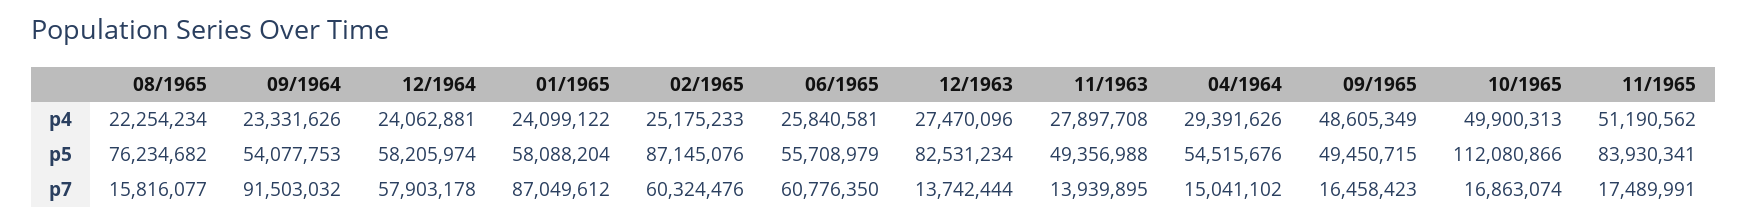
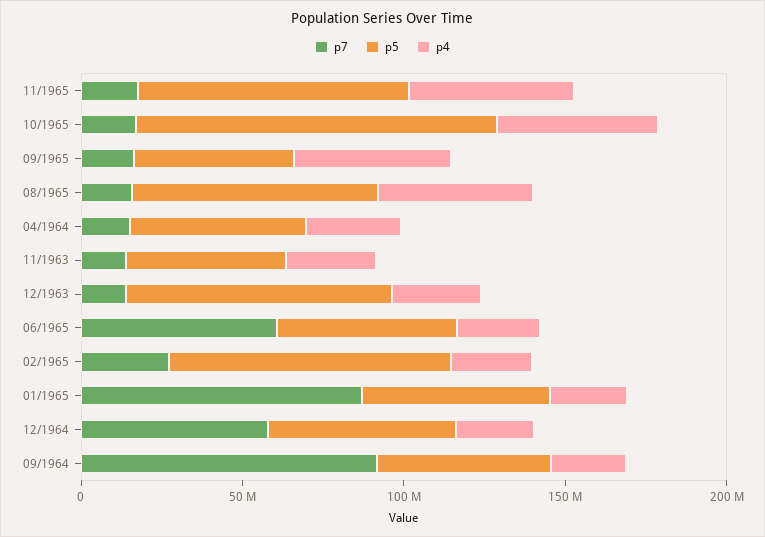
  {
    "p4": {
-     "08/1965": 22254234,
+     "08/1965": 50000000,
      "09/1964": 23331626,
      "12/1964": 24062881,
      "01/1965": 24099122,
      "02/1965": 25175233,
      "06/1965": 25840581,
      "12/1963": 27470096,
      "11/1963": 27897708,
      "04/1964": 29391626,
      "09/1965": 48605349,
      "10/1965": 49900313,
      "11/1965": 51190562
    },
    "p5": {
      "08/1965": 76234682,
      "09/1964": 54077753,
      "12/1964": 58205974,
      "01/1965": 58088204,
      "02/1965": 87145076,
      "06/1965": 55708979,
      "12/1963": 82531234,
      "11/1963": 49356988,
      "04/1964": 54515676,
      "09/1965": 49450715,
      "10/1965": 112080866,
      "11/1965": 83930341
    },
    "p7": {
      "08/1965": 15816077,
      "09/1964": 91503032,
      "12/1964": 57903178,
      "01/1965": 87049612,
-     "02/1965": 60324476,
+     "02/1965": 30000000,
      "06/1965": 60776350,
      "12/1963": 13742444,
      "11/1963": 13939895,
      "04/1964": 15041102,
      "09/1965": 16458423,
      "10/1965": 16863074,
      "11/1965": 17489991
    }
  }

